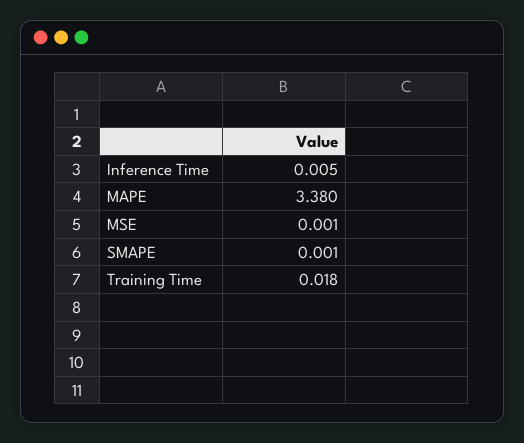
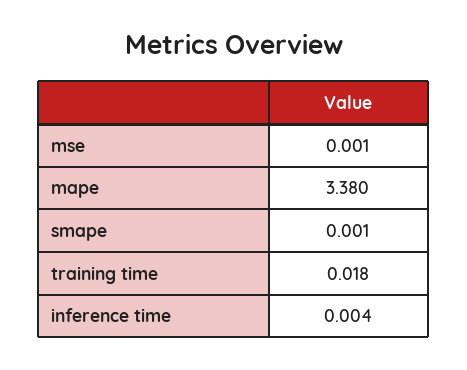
  {
-   "Inference Time": 0.005,
+   "Inference Time": 0.004,
    "MAPE": 3.38,
    "MSE": 0.001,
    "SMAPE": 0.001,
    "Training Time": 0.018
  }

